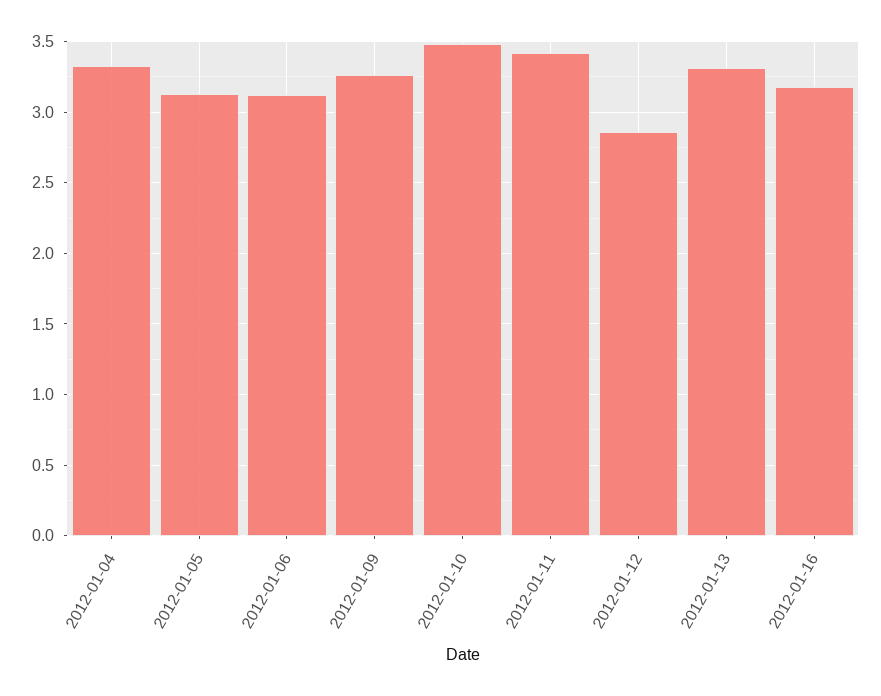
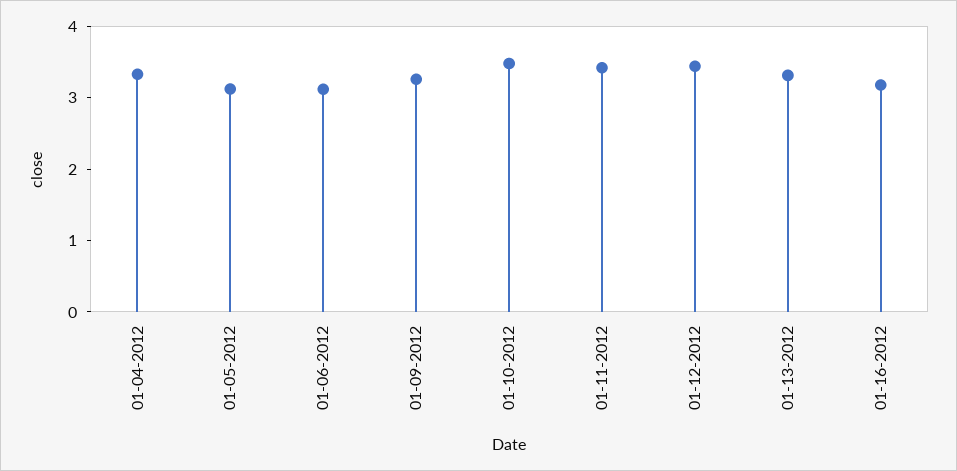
  {
    "2012-01-04": 3.35,
    "2012-01-05": 3.15,
    "2012-01-06": 3.1,
    "2012-01-09": 3.25,
    "2012-01-10": 3.5,
    "2012-01-11": 3.4,
-   "2012-01-12": 2.85,
+   "2012-01-12": 3.4,
    "2012-01-13": 3.3,
    "2012-01-16": 3.2
  }

